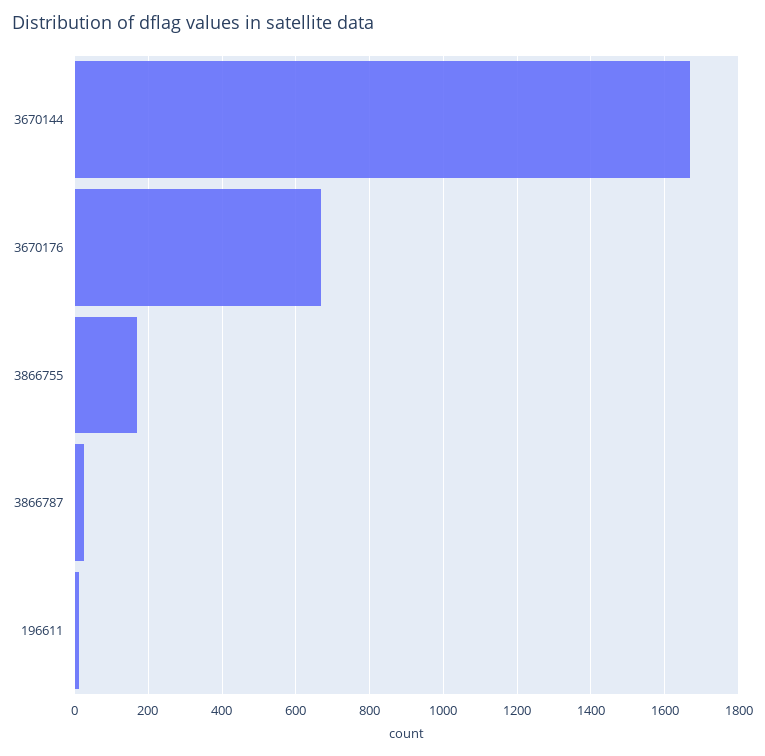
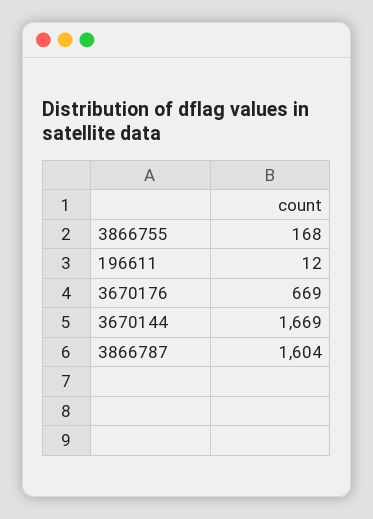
  {
    "3670144": 1669,
    "3670176": 669,
    "3866755": 168,
-   "3866787": 20,
+   "3866787": 1604,
    "196611": 12
  }

